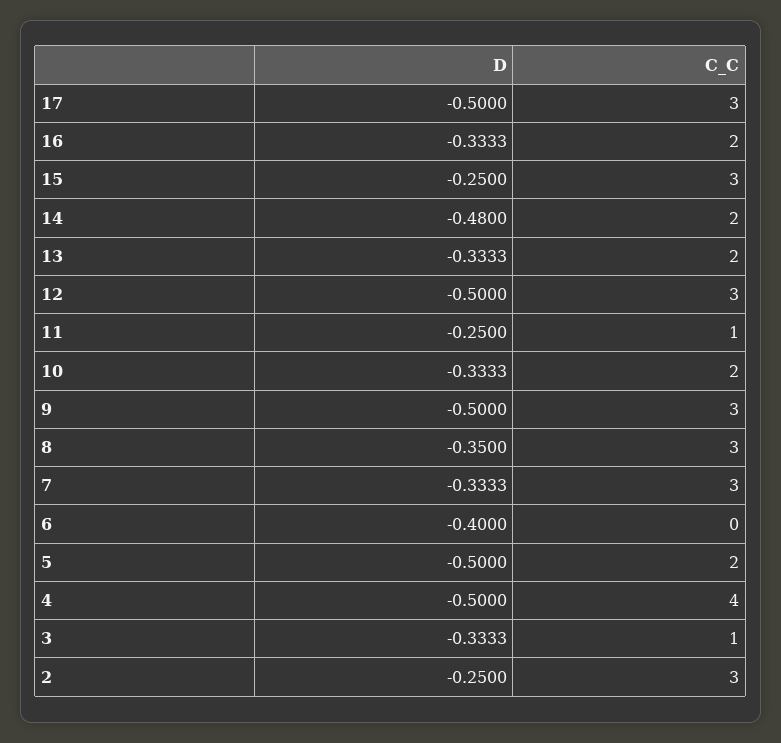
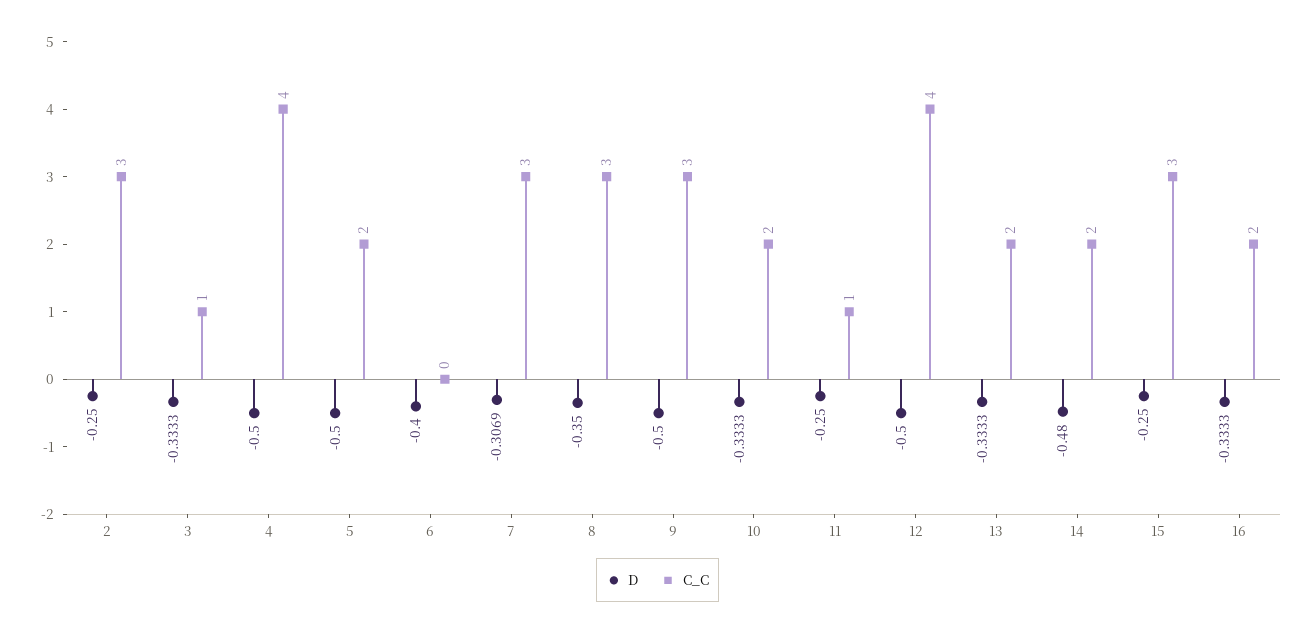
  {
    "D": {
-     "17": -0.5,
      "16": -0.3333,
      "15": -0.25,
      "14": -0.48,
      "13": -0.3333,
      "12": -0.5,
      "11": -0.25,
      "10": -0.3333,
      "9": -0.5,
      "8": -0.35,
-     "7": -0.3333,
+     "7": -0.3069,
      "6": -0.4,
      "5": -0.5,
      "4": -0.5,
      "3": -0.3333,
      "2": -0.25
    },
    "C_C": {
-     "17": 3,
      "16": 2,
      "15": 3,
      "14": 2,
      "13": 2,
-     "12": 3,
+     "12": 4,
      "11": 1,
      "10": 2,
      "9": 3,
      "8": 3,
      "7": 3,
      "6": 0,
      "5": 2,
      "4": 4,
      "3": 1,
      "2": 3
    }
  }

